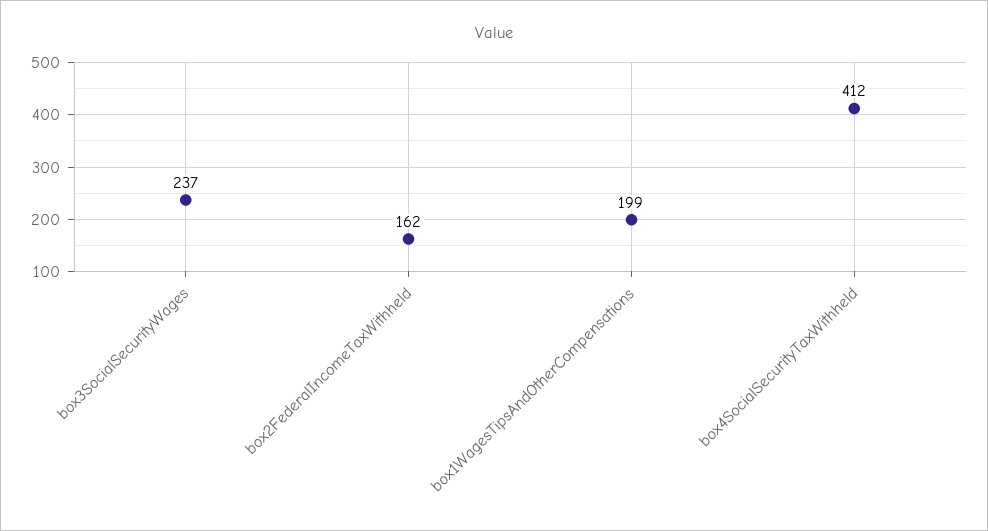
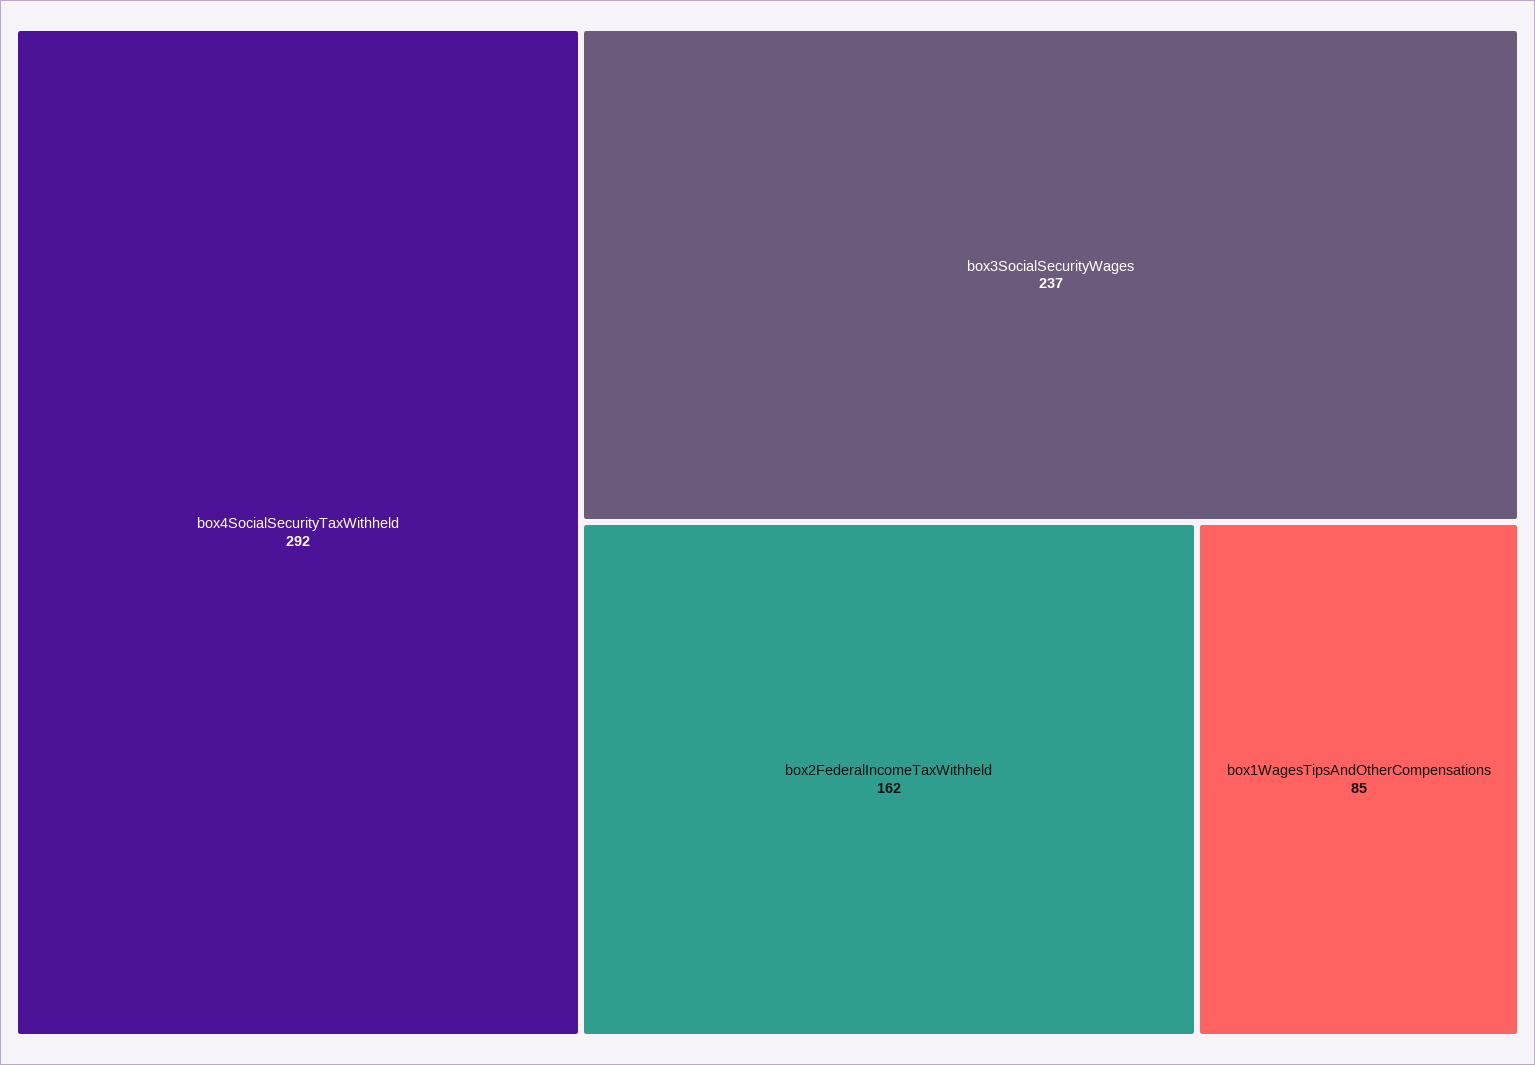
  {
    "box3SocialSecurityWages": 237,
    "box2FederalIncomeTaxWithheld": 162,
-   "box1WagesTipsAndOtherCompensations": 199,
+   "box1WagesTipsAndOtherCompensations": 85,
-   "box4SocialSecurityTaxWithheld": 412
+   "box4SocialSecurityTaxWithheld": 292
  }

